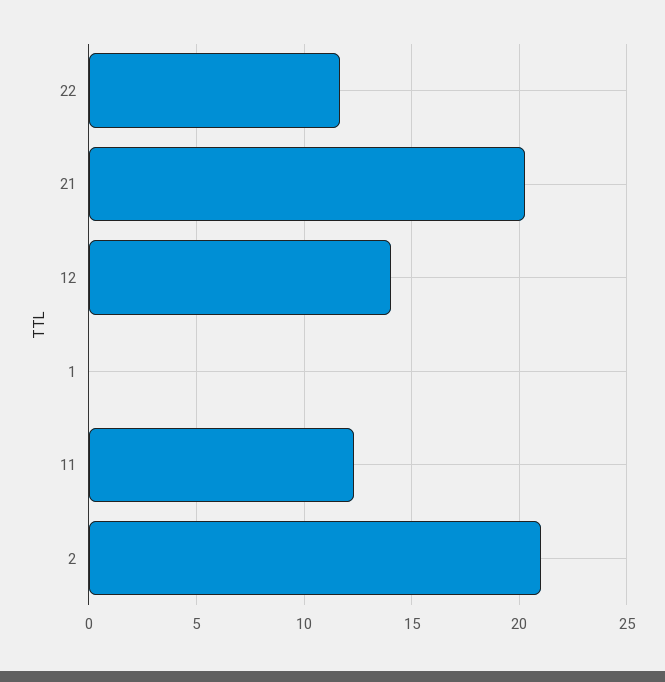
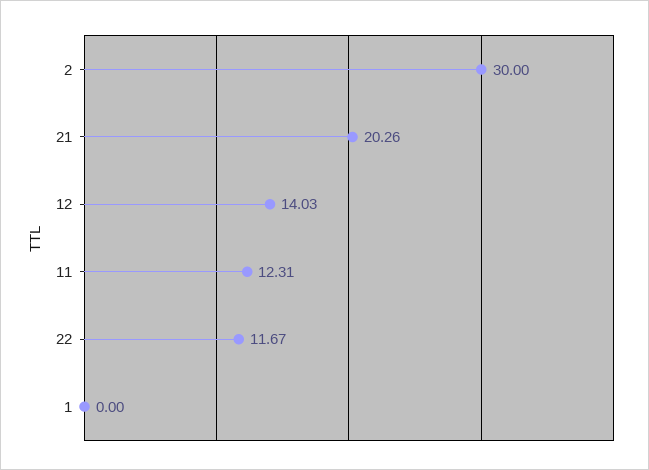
  {
    "22": 11.67,
    "21": 20.26,
    "12": 14.03,
    "1": 0,
    "11": 12.31,
-   "2": 21
+   "2": 30
  }

